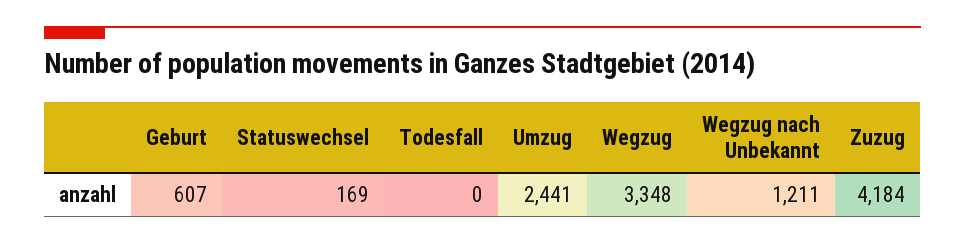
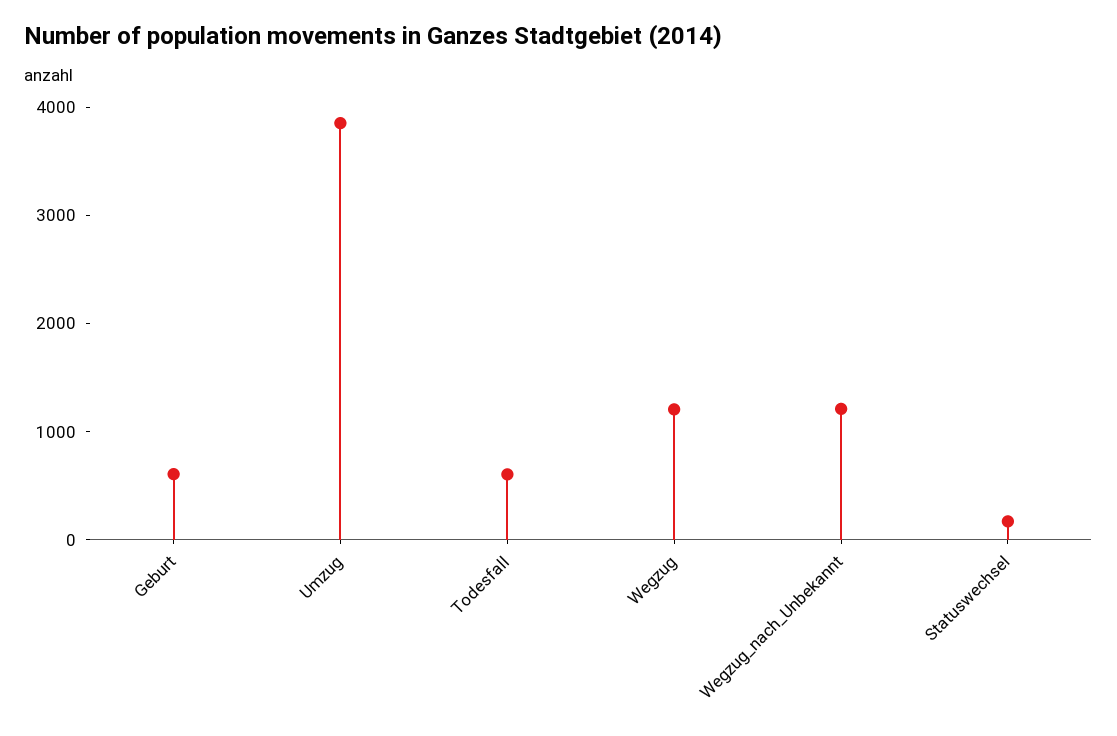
  {
    "Geburt": 607,
    "Statuswechsel": 169,
-   "Todesfall": 0,
+   "Todesfall": 600,
-   "Umzug": 2441,
+   "Umzug": 3800,
-   "Wegzug": 3348,
+   "Wegzug": 1200,
-   "Wegzug nach Unbekannt": 1211,
+   "Wegzug nach Unbekannt": 1211
-   "Zuzug": 4184
  }

